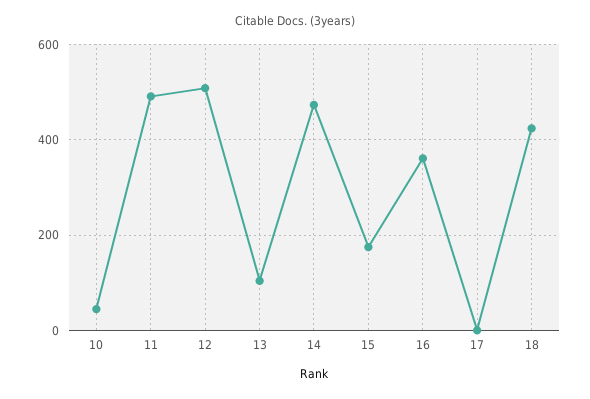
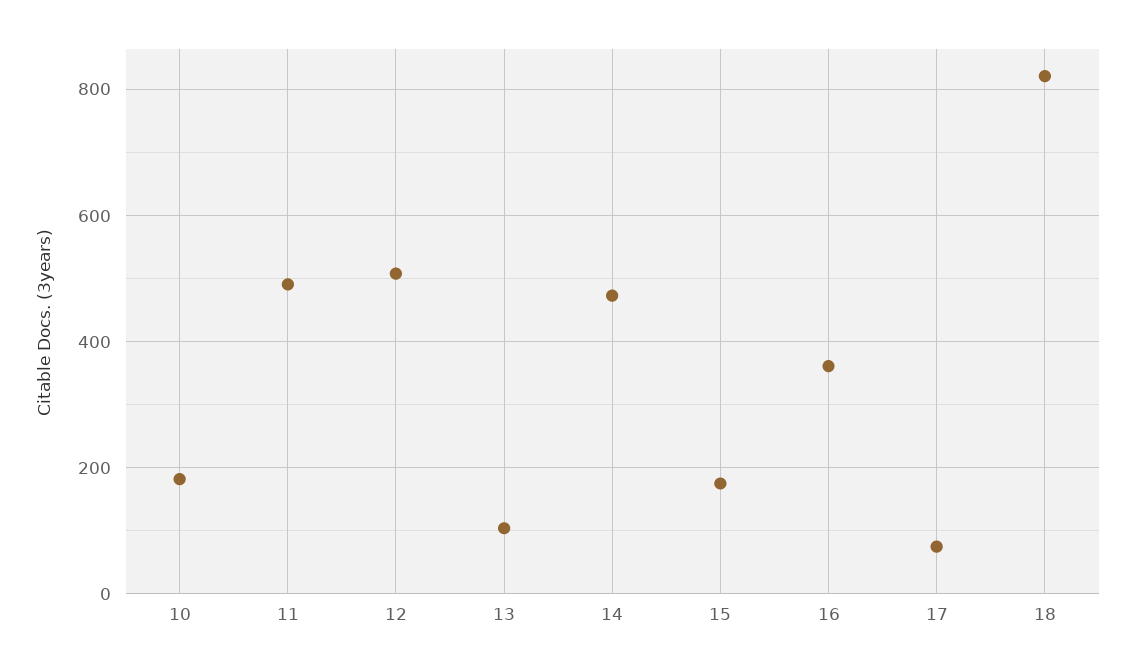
  {
-   "10": 40,
+   "10": 180,
    "11": 500,
    "12": 500,
    "13": 100,
    "14": 480,
    "15": 180,
    "16": 360,
-   "17": 0,
+   "17": 80,
-   "18": 420
+   "18": 820
  }

